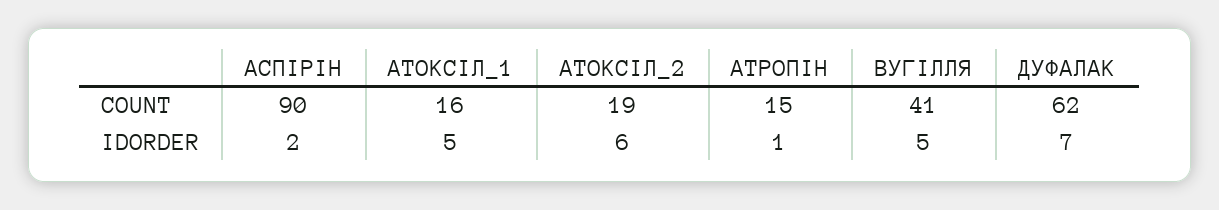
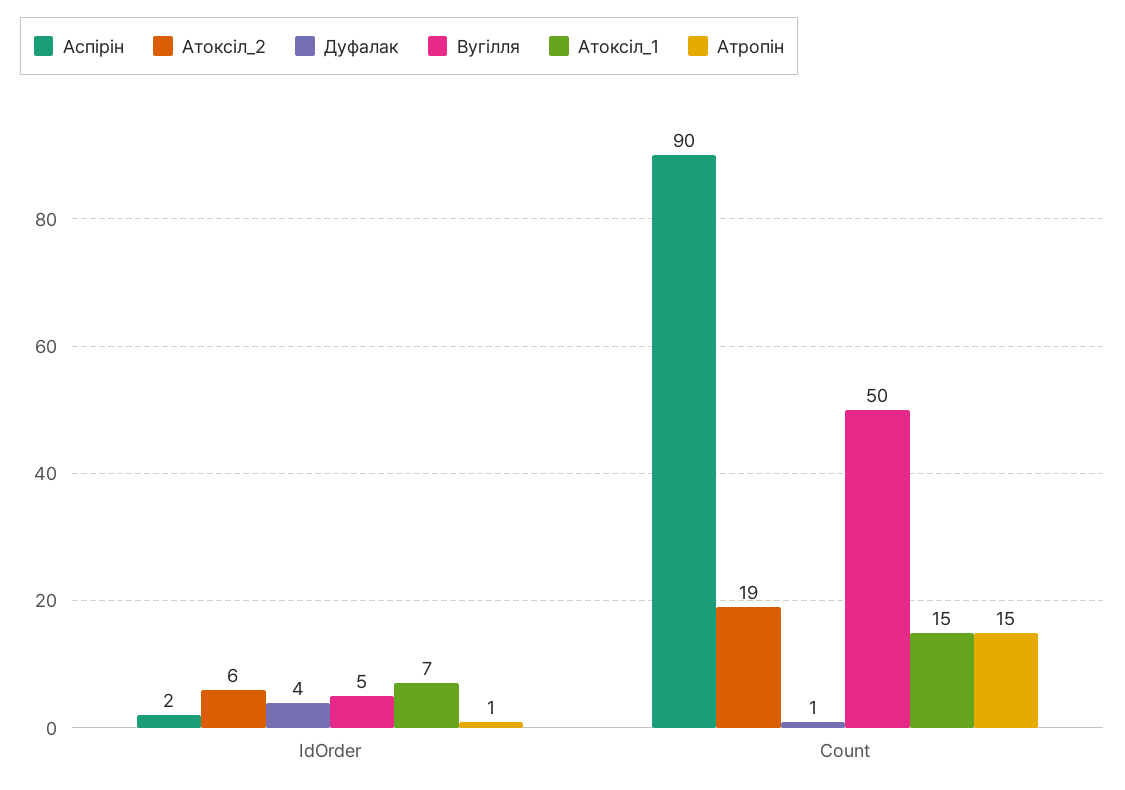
  {
    "АСПІРІН": {
      "COUNT": 90,
      "IDORDER": 2
    },
    "АТОКСІЛ_1": {
-     "COUNT": 16,
+     "COUNT": 15,
-     "IDORDER": 5
+     "IDORDER": 7
    },
    "АТОКСІЛ_2": {
      "COUNT": 19,
      "IDORDER": 6
    },
    "АТРОПІН": {
      "COUNT": 15,
      "IDORDER": 1
    },
    "ВУГІЛЛЯ": {
-     "COUNT": 41,
+     "COUNT": 50,
      "IDORDER": 5
    },
    "ДУФАЛАК": {
-     "COUNT": 62,
+     "COUNT": 1,
-     "IDORDER": 7
+     "IDORDER": 4
    }
  }

